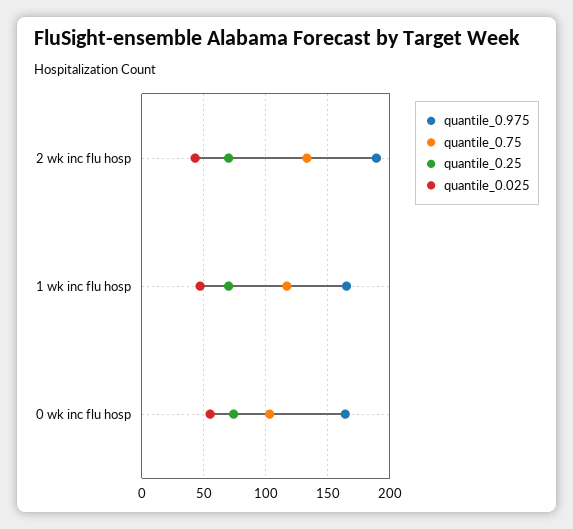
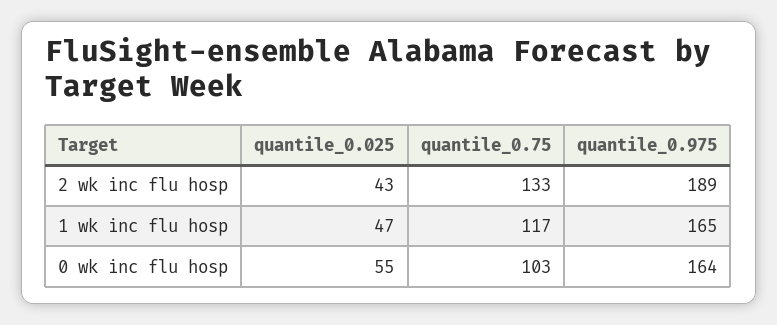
  {
    "quantile_0.975": {
      "2 wk inc flu hosp": 189,
      "1 wk inc flu hosp": 165,
      "0 wk inc flu hosp": 164
    },
    "quantile_0.75": {
      "2 wk inc flu hosp": 133,
      "1 wk inc flu hosp": 117,
      "0 wk inc flu hosp": 103
    },
-   "quantile_0.25": {
-     "2 wk inc flu hosp": 70,
-     "1 wk inc flu hosp": 70,
-     "0 wk inc flu hosp": 75
-   },
    "quantile_0.025": {
      "2 wk inc flu hosp": 43,
      "1 wk inc flu hosp": 47,
      "0 wk inc flu hosp": 55
    }
  }

